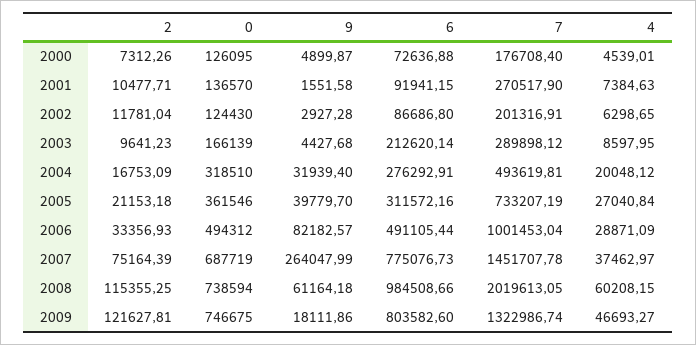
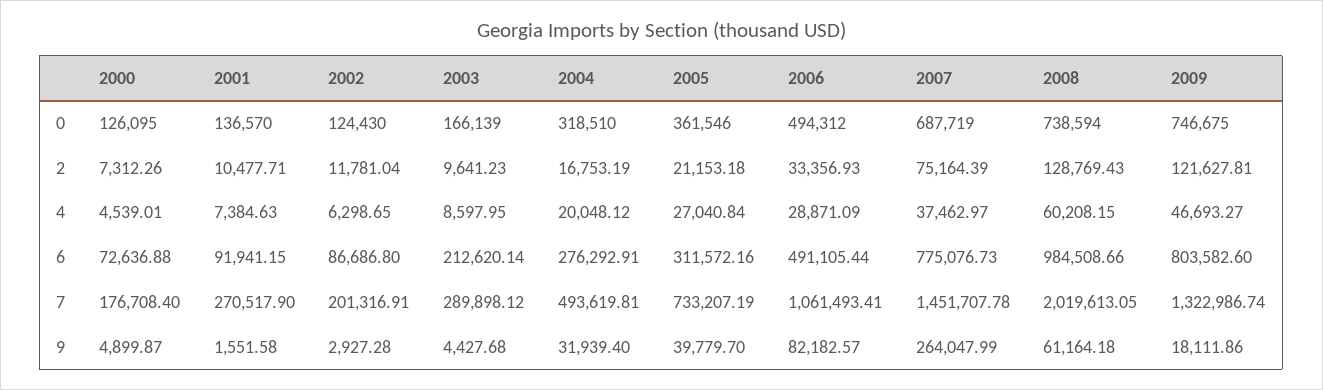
  {
    "2": {
      "2000": 7312.26,
      "2001": 10477.71,
      "2002": 11781.04,
      "2003": 9641.23,
-     "2004": 16753.09,
+     "2004": 16753.19,
      "2005": 21153.18,
      "2006": 33356.93,
      "2007": 75164.39,
-     "2008": 115355.25,
+     "2008": 128769.43,
      "2009": 121627.81
    },
    "0": {
      "2000": 126095,
      "2001": 136570,
      "2002": 124430,
      "2003": 166139,
      "2004": 318510,
      "2005": 361546,
      "2006": 494312,
      "2007": 687719,
      "2008": 738594,
      "2009": 746675
    },
    "9": {
      "2000": 4899.87,
      "2001": 1551.58,
      "2002": 2927.28,
      "2003": 4427.68,
      "2004": 31939.4,
      "2005": 39779.7,
      "2006": 82182.57,
      "2007": 264047.99,
      "2008": 61164.18,
      "2009": 18111.86
    },
    "6": {
      "2000": 72636.88,
      "2001": 91941.15,
      "2002": 86686.8,
      "2003": 212620.14,
      "2004": 276292.91,
      "2005": 311572.16,
      "2006": 491105.44,
      "2007": 775076.73,
      "2008": 984508.66,
      "2009": 803582.6
    },
    "7": {
      "2000": 176708.4,
      "2001": 270517.9,
      "2002": 201316.91,
      "2003": 289898.12,
      "2004": 493619.81,
      "2005": 733207.19,
-     "2006": 1001453.04,
+     "2006": 1061493.41,
      "2007": 1451707.78,
      "2008": 2019613.05,
      "2009": 1322986.74
    },
    "4": {
      "2000": 4539.01,
      "2001": 7384.63,
      "2002": 6298.65,
      "2003": 8597.95,
      "2004": 20048.12,
      "2005": 27040.84,
      "2006": 28871.09,
      "2007": 37462.97,
      "2008": 60208.15,
      "2009": 46693.27
    }
  }

